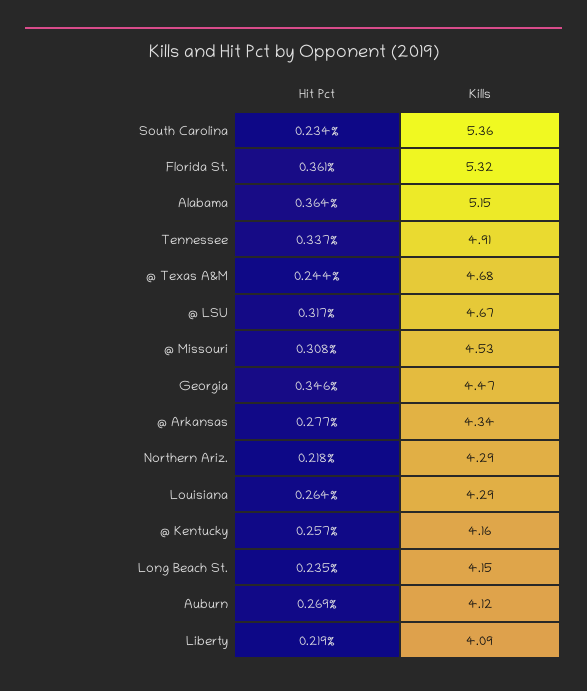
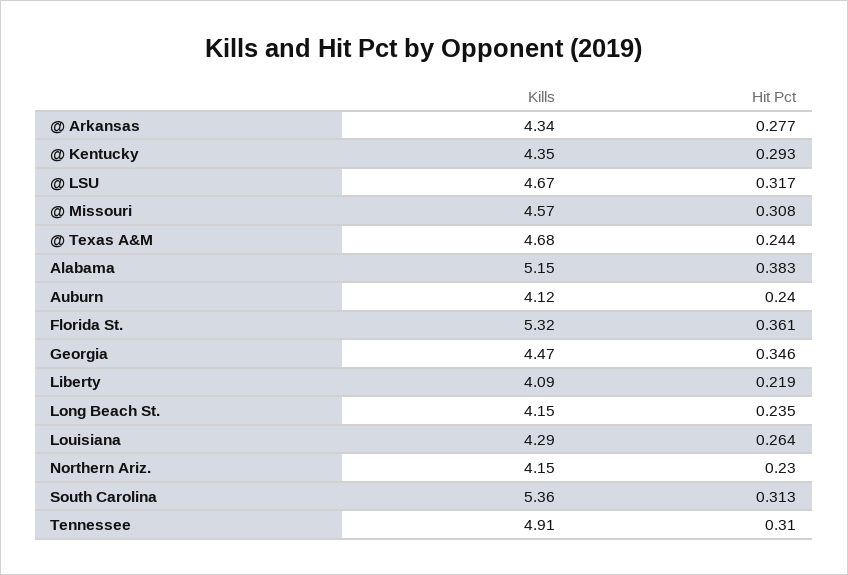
  {
    "Hit Pct": {
-     "South Carolina": 0.234,
+     "South Carolina": 0.313,
      "Florida St.": 0.361,
-     "Alabama": 0.364,
+     "Alabama": 0.383,
-     "Tennessee": 0.337,
+     "Tennessee": 0.31,
      "@ Texas A&M": 0.244,
      "@ LSU": 0.317,
      "@ Missouri": 0.308,
      "Georgia": 0.346,
      "@ Arkansas": 0.277,
-     "Northern Ariz.": 0.218,
+     "Northern Ariz.": 0.23,
      "Louisiana": 0.264,
-     "@ Kentucky": 0.257,
+     "@ Kentucky": 0.293,
      "Long Beach St.": 0.235,
-     "Auburn": 0.269,
+     "Auburn": 0.24,
      "Liberty": 0.219
    },
    "Kills": {
      "South Carolina": 5.36,
      "Florida St.": 5.32,
      "Alabama": 5.15,
      "Tennessee": 4.91,
      "@ Texas A&M": 4.68,
      "@ LSU": 4.67,
-     "@ Missouri": 4.53,
+     "@ Missouri": 4.57,
      "Georgia": 4.47,
      "@ Arkansas": 4.34,
-     "Northern Ariz.": 4.29,
+     "Northern Ariz.": 4.15,
      "Louisiana": 4.29,
-     "@ Kentucky": 4.16,
+     "@ Kentucky": 4.35,
      "Long Beach St.": 4.15,
      "Auburn": 4.12,
      "Liberty": 4.09
    }
  }

